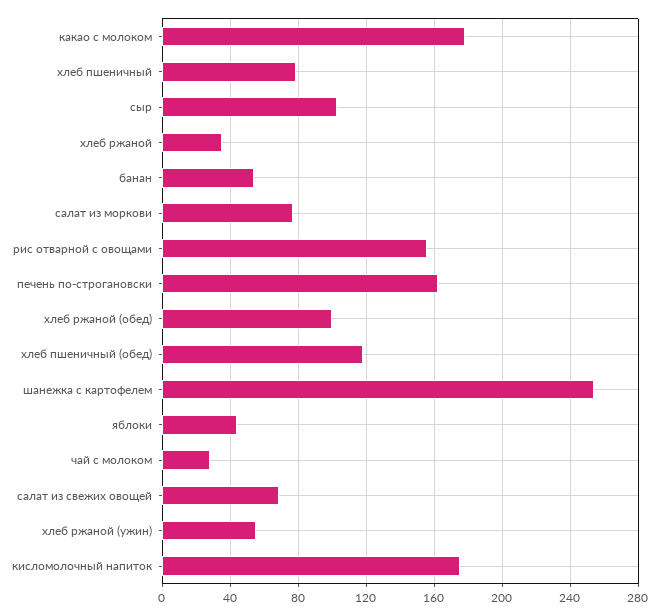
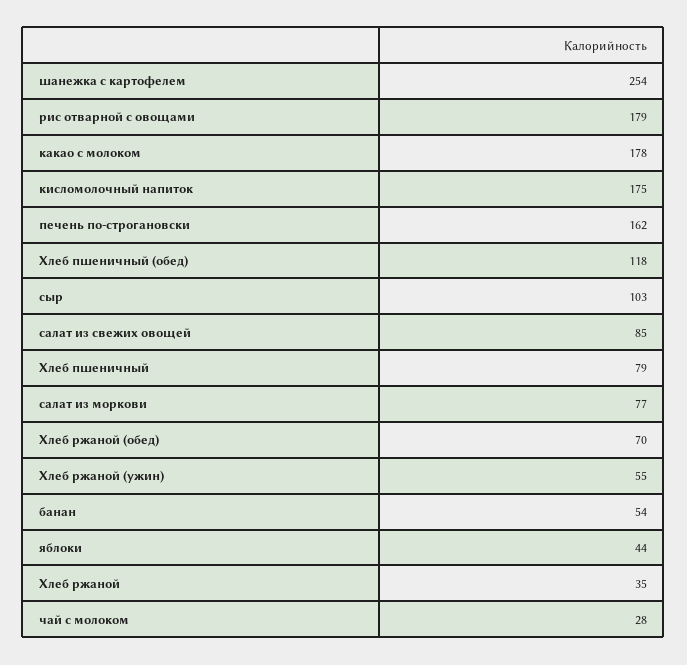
  {
    "какао с молоком": 178,
    "хлеб пшеничный": 79,
    "сыр": 103,
    "хлеб ржаной": 35,
    "банан": 54,
    "салат из моркови": 77,
-   "рис отварной с овощами": 155,
+   "рис отварной с овощами": 179,
    "печень по-строгановски": 162,
-   "хлеб ржаной (обед)": 100,
+   "хлеб ржаной (обед)": 70,
    "хлеб пшеничный (обед)": 118,
    "шанежка с картофелем": 254,
    "яблоки": 44,
    "чай с молоком": 28,
-   "салат из свежих овощей": 70,
+   "салат из свежих овощей": 85,
    "хлеб ржаной (ужин)": 55,
    "кисломолочный напиток": 175
  }

